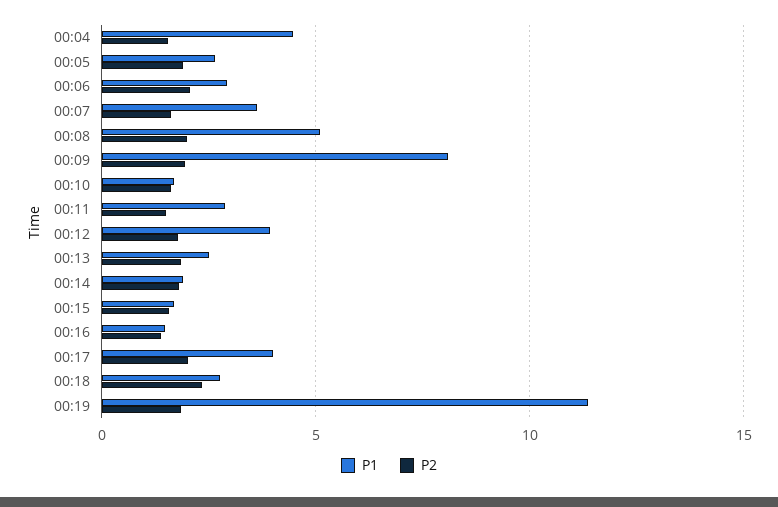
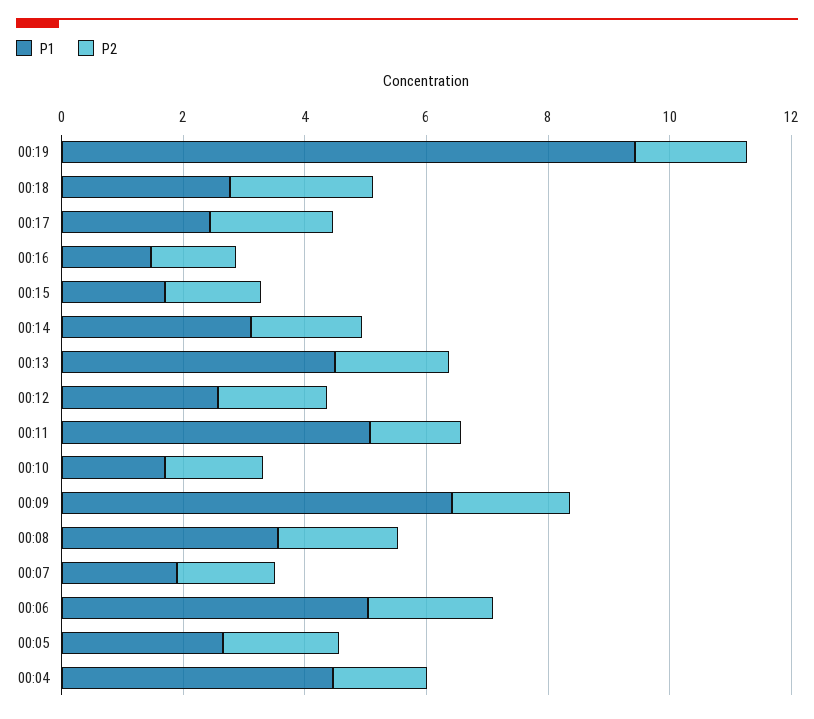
  {
    "P1": {
      "00:04": 4.5,
      "00:05": 2.5,
-     "00:06": 3,
+     "00:06": 5,
-     "00:07": 3.5,
+     "00:07": 2,
-     "00:08": 5,
+     "00:08": 3.5,
-     "00:09": 8,
+     "00:09": 6.5,
      "00:10": 1.5,
-     "00:11": 3,
+     "00:11": 5,
-     "00:12": 4,
+     "00:12": 2.5,
-     "00:13": 2.5,
+     "00:13": 4.5,
-     "00:14": 2,
+     "00:14": 3,
      "00:15": 1.5,
      "00:16": 1.5,
-     "00:17": 4,
+     "00:17": 2.5,
      "00:18": 3,
-     "00:19": 11.5
+     "00:19": 9.5
    },
    "P2": {
      "00:04": 1.5,
      "00:05": 2,
      "00:06": 2,
      "00:07": 1.5,
      "00:08": 2,
      "00:09": 2,
      "00:10": 1.5,
      "00:11": 1.5,
      "00:12": 2,
      "00:13": 2,
      "00:14": 2,
      "00:15": 1.5,
      "00:16": 1.5,
      "00:17": 2,
      "00:18": 2.5,
      "00:19": 2
    }
  }

